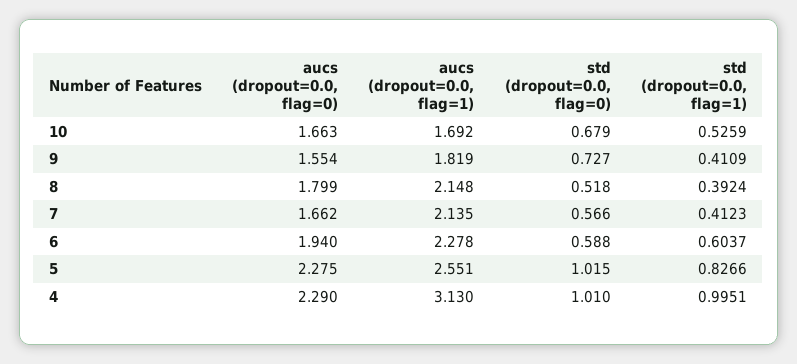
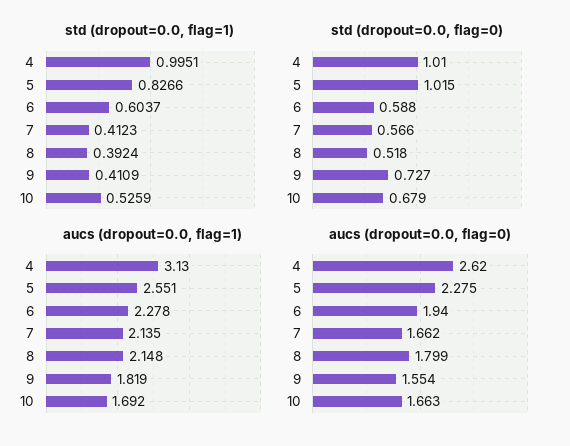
  {
    "aucs (dropout=0.0, flag=0)": {
      "10": 1.663,
      "9": 1.554,
      "8": 1.799,
      "7": 1.662,
      "6": 1.94,
      "5": 2.275,
-     "4": 2.29
+     "4": 2.62
    },
    "aucs (dropout=0.0, flag=1)": {
      "10": 1.692,
      "9": 1.819,
      "8": 2.148,
      "7": 2.135,
      "6": 2.278,
      "5": 2.551,
      "4": 3.13
    },
    "std (dropout=0.0, flag=0)": {
      "10": 0.679,
      "9": 0.727,
      "8": 0.518,
      "7": 0.566,
      "6": 0.588,
      "5": 1.015,
      "4": 1.01
    },
    "std (dropout=0.0, flag=1)": {
      "10": 0.5259,
      "9": 0.4109,
      "8": 0.3924,
      "7": 0.4123,
      "6": 0.6037,
      "5": 0.8266,
      "4": 0.9951
    }
  }

